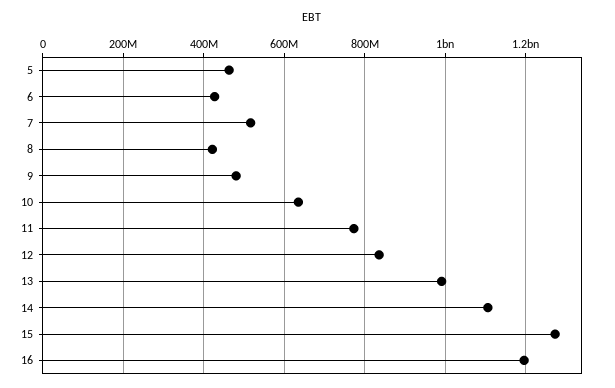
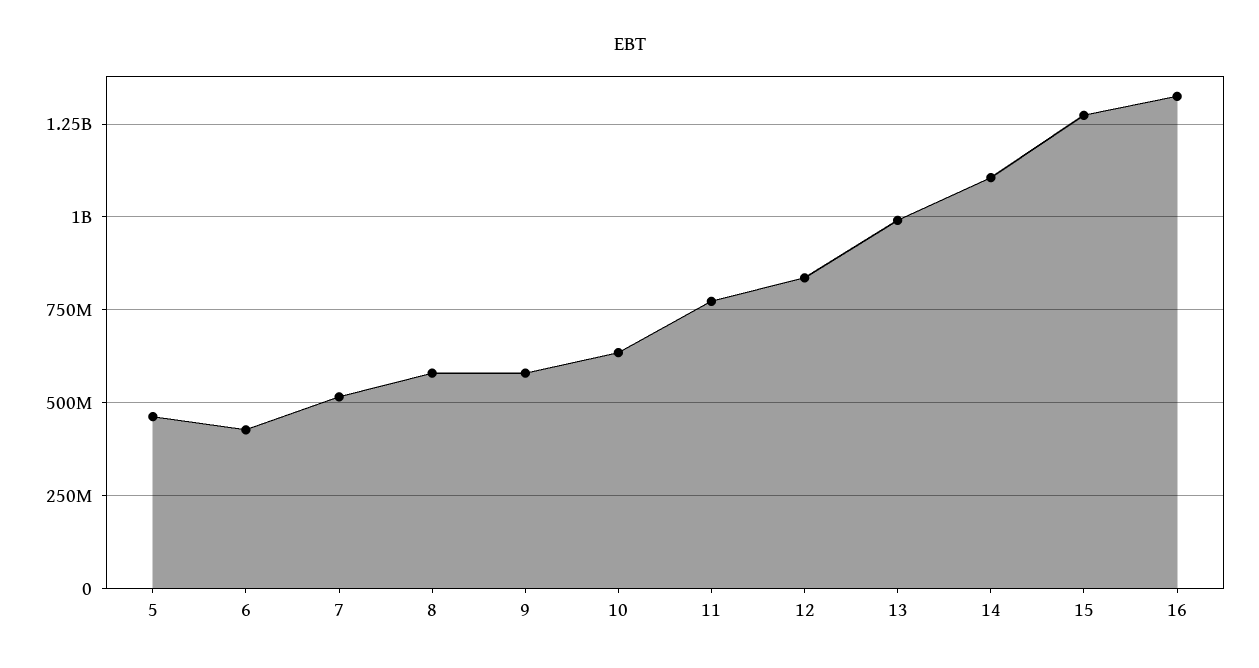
  {
    "5": 460000000,
    "6": 420000000,
    "7": 520000000,
-   "8": 420000000,
+   "8": 575000000,
-   "9": 480000000,
+   "9": 575000000,
    "10": 640000000,
    "11": 780000000,
    "12": 840000000,
    "13": 1000000000,
    "14": 1100000000,
    "15": 1280000000,
-   "16": 1200000000
+   "16": 1325000000
  }

